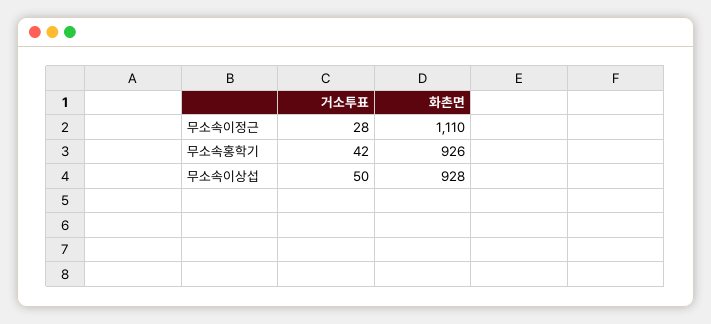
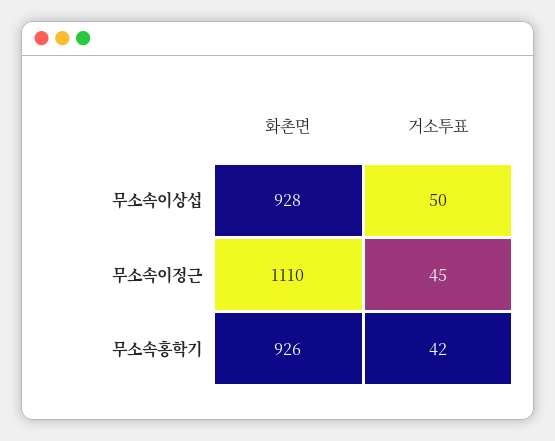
  {
    "거소투표": {
-     "무소속이정근": 28,
+     "무소속이정근": 45,
      "무소속홍학기": 42,
      "무소속이상섭": 50
    },
    "화촌면": {
      "무소속이정근": 1110,
      "무소속홍학기": 926,
      "무소속이상섭": 928
    }
  }

